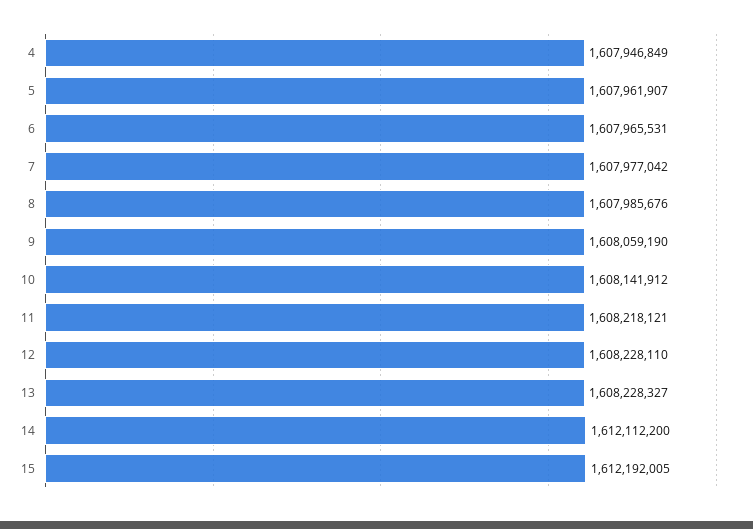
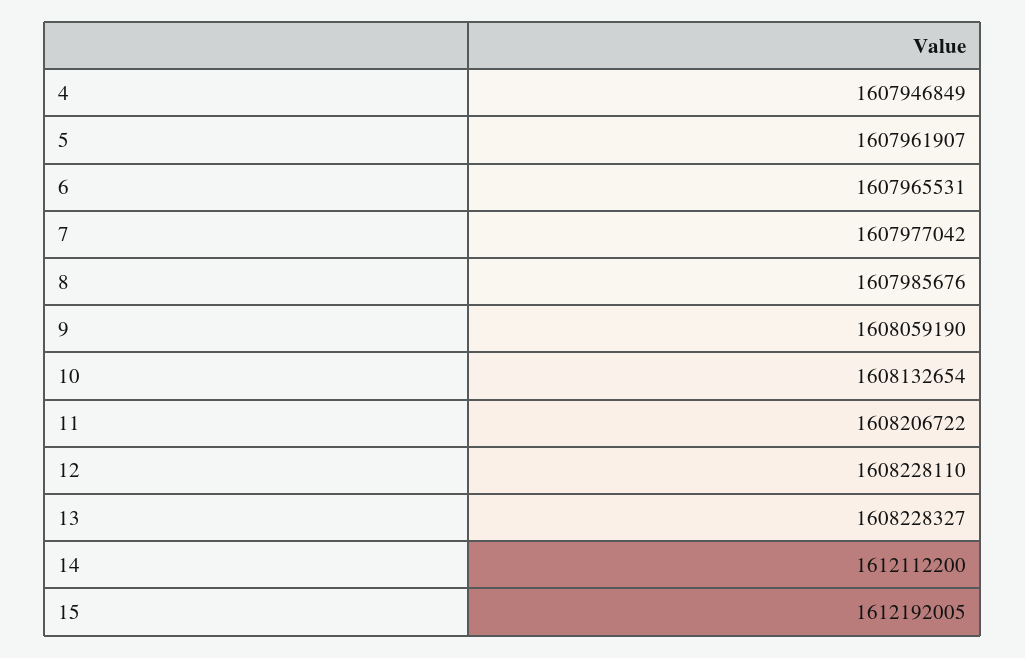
  {
    "4": 1607946849,
    "5": 1607961907,
    "6": 1607965531,
    "7": 1607977042,
    "8": 1607985676,
    "9": 1608059190,
-   "10": 1608141912,
+   "10": 1608132654,
-   "11": 1608218121,
+   "11": 1608206722,
    "12": 1608228110,
    "13": 1608228327,
    "14": 1612112200,
    "15": 1612192005
  }

